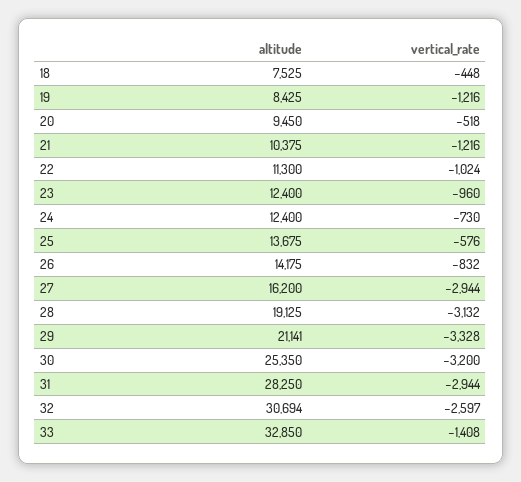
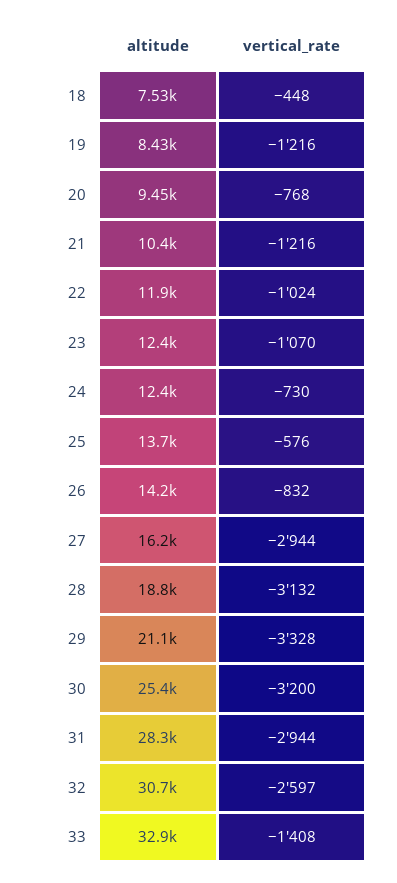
  {
    "altitude": {
      "18": 7525,
      "19": 8425,
      "20": 9450,
      "21": 10375,
-     "22": 11300,
+     "22": 11900,
      "23": 12400,
      "24": 12400,
      "25": 13675,
      "26": 14175,
      "27": 16200,
-     "28": 19125,
+     "28": 18800,
      "29": 21141,
      "30": 25350,
      "31": 28250,
      "32": 30694,
      "33": 32850
    },
    "vertical_rate": {
      "18": -448,
      "19": -1216,
-     "20": -518,
+     "20": -768,
      "21": -1216,
      "22": -1024,
-     "23": -960,
+     "23": -1070,
      "24": -730,
      "25": -576,
      "26": -832,
      "27": -2944,
      "28": -3132,
      "29": -3328,
      "30": -3200,
      "31": -2944,
      "32": -2597,
      "33": -1408
    }
  }

